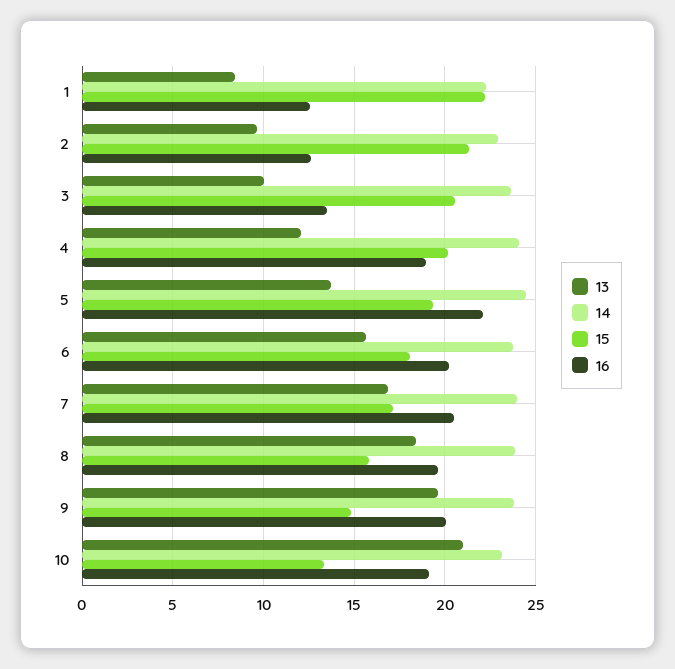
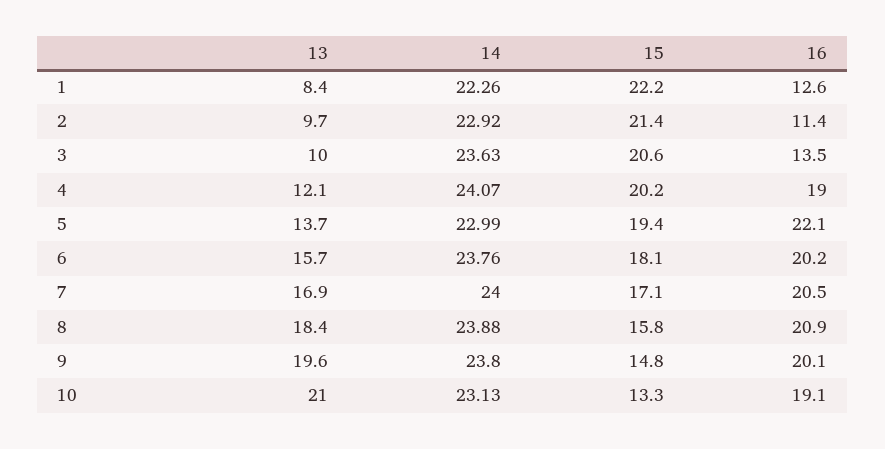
  {
    "13": {
      "1": 8.4,
      "2": 9.7,
      "3": 10,
      "4": 12.1,
      "5": 13.7,
      "6": 15.7,
      "7": 16.9,
      "8": 18.4,
      "9": 19.6,
      "10": 21
    },
    "14": {
      "1": 22.26,
      "2": 22.92,
      "3": 23.63,
      "4": 24.07,
-     "5": 24.5,
+     "5": 22.99,
      "6": 23.76,
      "7": 24,
      "8": 23.88,
      "9": 23.8,
      "10": 23.13
    },
    "15": {
      "1": 22.2,
      "2": 21.4,
      "3": 20.6,
      "4": 20.2,
      "5": 19.4,
      "6": 18.1,
      "7": 17.1,
      "8": 15.8,
      "9": 14.8,
      "10": 13.3
    },
    "16": {
      "1": 12.6,
-     "2": 12.5,
+     "2": 11.4,
      "3": 13.5,
      "4": 19,
      "5": 22.1,
      "6": 20.2,
      "7": 20.5,
-     "8": 19.5,
+     "8": 20.9,
      "9": 20.1,
      "10": 19.1
    }
  }

